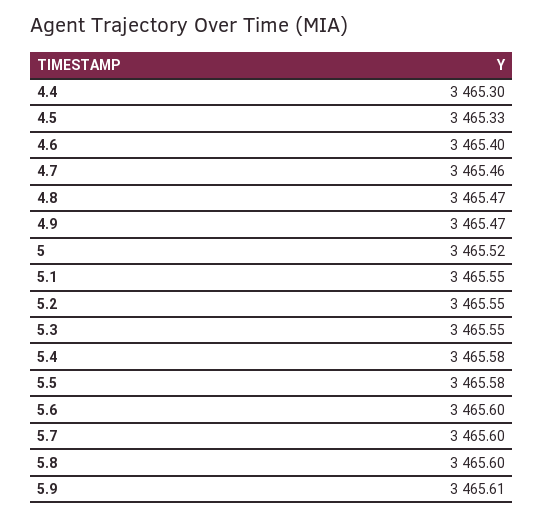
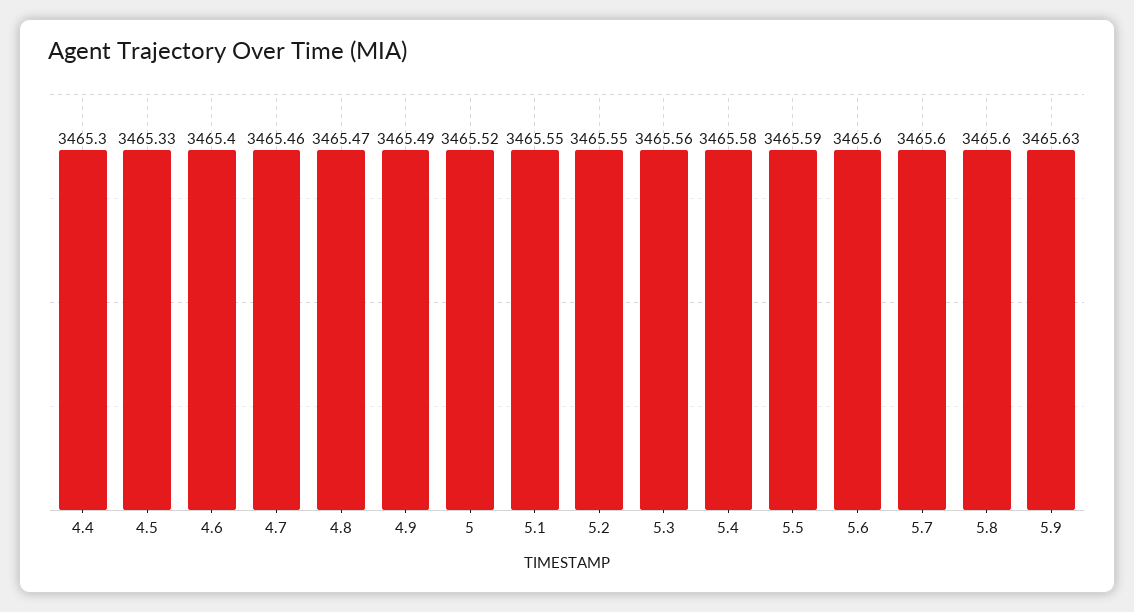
  {
    "4.4": 3465.3,
    "4.5": 3465.33,
    "4.6": 3465.4,
    "4.7": 3465.46,
    "4.8": 3465.47,
-   "4.9": 3465.47,
+   "4.9": 3465.49,
    "5": 3465.52,
    "5.1": 3465.55,
    "5.2": 3465.55,
-   "5.3": 3465.55,
+   "5.3": 3465.56,
    "5.4": 3465.58,
-   "5.5": 3465.58,
+   "5.5": 3465.59,
    "5.6": 3465.6,
    "5.7": 3465.6,
    "5.8": 3465.6,
-   "5.9": 3465.61
+   "5.9": 3465.63
  }

